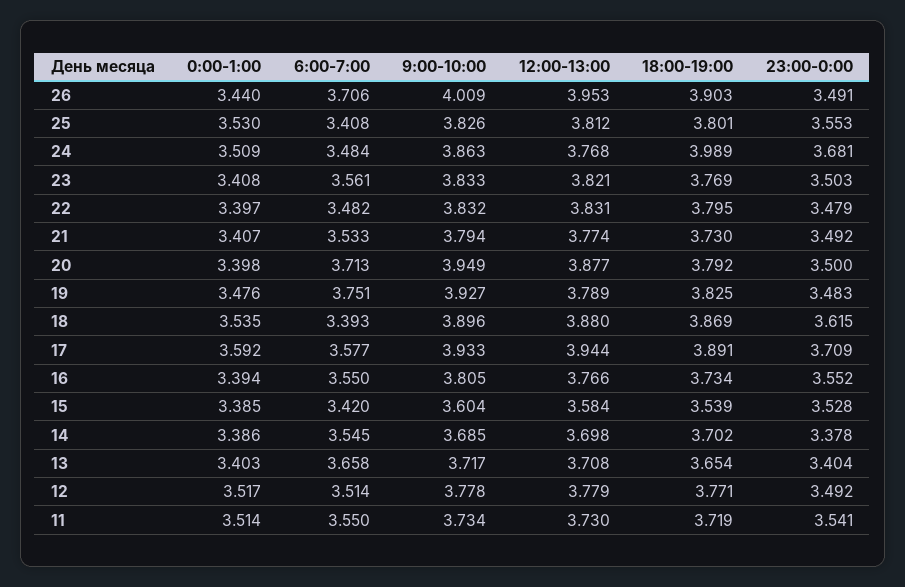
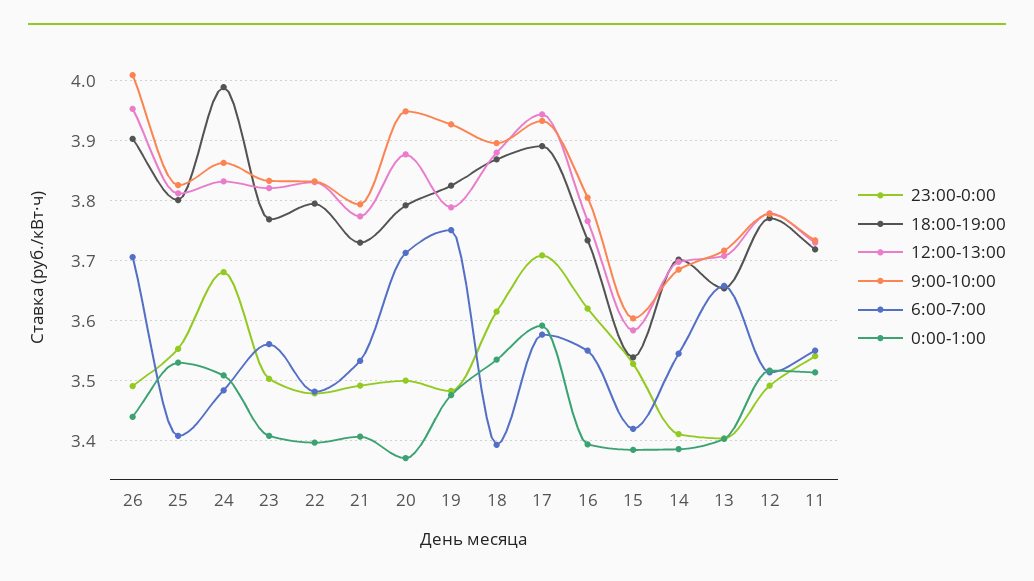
  {
    "0:00-1:00": {
      "26": 3.44,
      "25": 3.53,
      "24": 3.509,
      "23": 3.408,
      "22": 3.397,
      "21": 3.407,
-     "20": 3.398,
+     "20": 3.37,
      "19": 3.476,
      "18": 3.535,
      "17": 3.592,
      "16": 3.394,
      "15": 3.385,
      "14": 3.386,
      "13": 3.403,
      "12": 3.517,
      "11": 3.514
    },
    "6:00-7:00": {
      "26": 3.706,
      "25": 3.408,
      "24": 3.484,
      "23": 3.561,
      "22": 3.482,
      "21": 3.533,
      "20": 3.713,
      "19": 3.751,
      "18": 3.393,
      "17": 3.577,
      "16": 3.55,
      "15": 3.42,
      "14": 3.545,
      "13": 3.658,
      "12": 3.514,
      "11": 3.55
    },
    "9:00-10:00": {
      "26": 4.009,
      "25": 3.826,
      "24": 3.863,
      "23": 3.833,
      "22": 3.832,
      "21": 3.794,
      "20": 3.949,
      "19": 3.927,
      "18": 3.896,
      "17": 3.933,
      "16": 3.805,
      "15": 3.604,
      "14": 3.685,
      "13": 3.717,
      "12": 3.778,
      "11": 3.734
    },
    "12:00-13:00": {
      "26": 3.953,
      "25": 3.812,
-     "24": 3.768,
+     "24": 3.83,
      "23": 3.821,
      "22": 3.831,
      "21": 3.774,
      "20": 3.877,
      "19": 3.789,
      "18": 3.88,
      "17": 3.944,
      "16": 3.766,
      "15": 3.584,
      "14": 3.698,
      "13": 3.708,
      "12": 3.779,
      "11": 3.73
    },
    "18:00-19:00": {
      "26": 3.903,
      "25": 3.801,
      "24": 3.989,
      "23": 3.769,
      "22": 3.795,
      "21": 3.73,
      "20": 3.792,
      "19": 3.825,
      "18": 3.869,
      "17": 3.891,
      "16": 3.734,
      "15": 3.539,
      "14": 3.702,
      "13": 3.654,
      "12": 3.771,
      "11": 3.719
    },
    "23:00-0:00": {
      "26": 3.491,
      "25": 3.553,
      "24": 3.681,
      "23": 3.503,
      "22": 3.479,
      "21": 3.492,
      "20": 3.5,
      "19": 3.483,
      "18": 3.615,
      "17": 3.709,
-     "16": 3.552,
+     "16": 3.62,
      "15": 3.528,
-     "14": 3.378,
+     "14": 3.41,
      "13": 3.404,
      "12": 3.492,
      "11": 3.541
    }
  }

